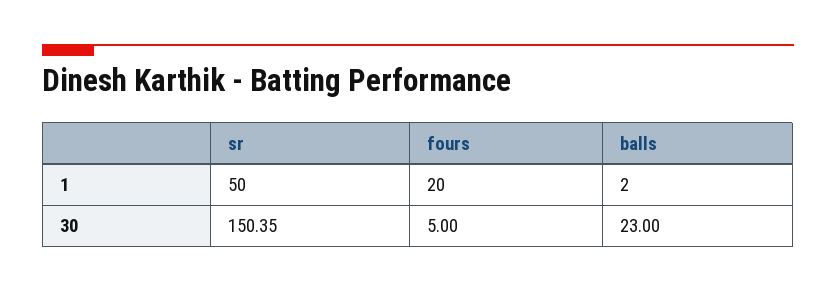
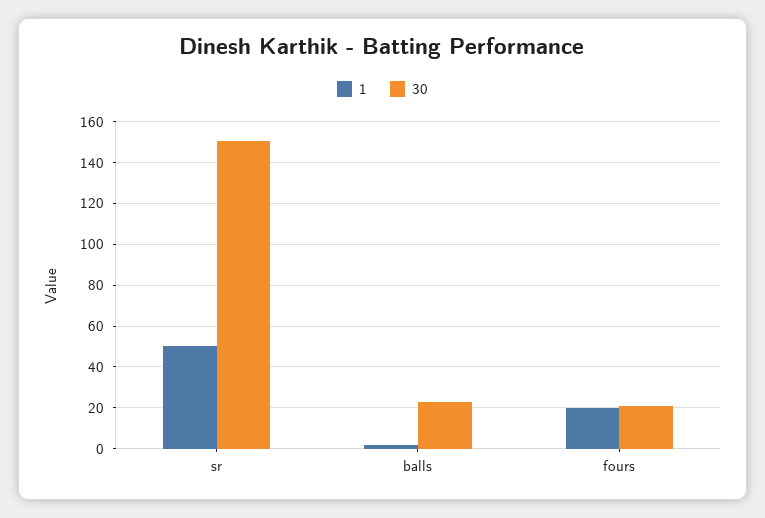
  {
    "1": {
      "sr": 50,
      "fours": 20,
      "balls": 2
    },
    "30": {
      "sr": 150.35,
-     "fours": 5,
+     "fours": 20,
      "balls": 23
    }
  }

